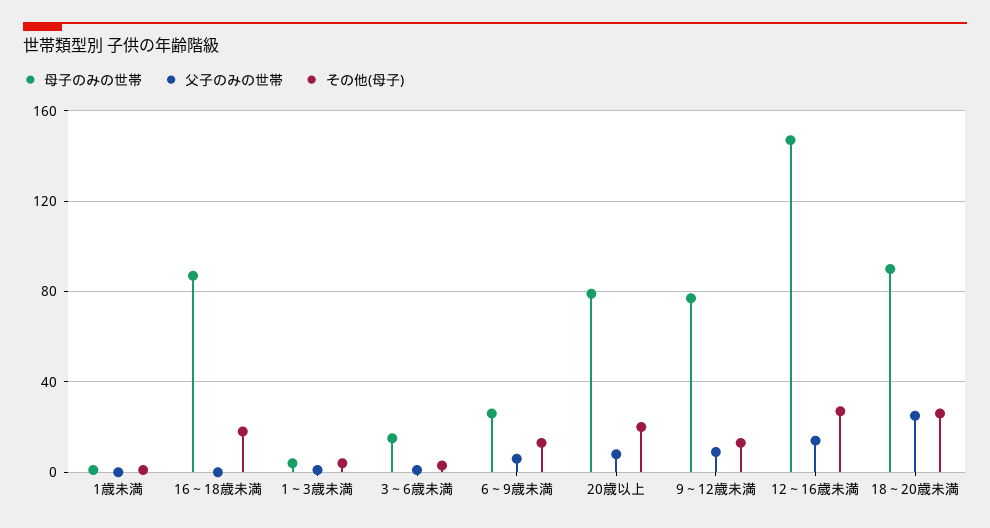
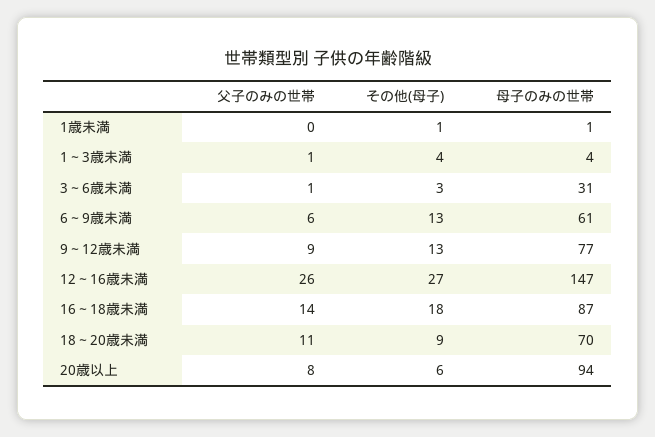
  {
    "母子のみの世帯": {
      "1歳未満": 1,
      "16～18歳未満": 87,
      "1～3歳未満": 4,
-     "3～6歳未満": 15,
+     "3～6歳未満": 31,
-     "6～9歳未満": 25,
+     "6～9歳未満": 61,
-     "20歳以上": 80,
+     "20歳以上": 94,
      "9～12歳未満": 77,
      "12～16歳未満": 147,
-     "18～20歳未満": 90
+     "18～20歳未満": 70
    },
    "父子のみの世帯": {
      "1歳未満": 0,
-     "16～18歳未満": 0,
+     "16～18歳未満": 14,
      "1～3歳未満": 1,
      "3～6歳未満": 1,
      "6～9歳未満": 6,
      "20歳以上": 8,
      "9～12歳未満": 9,
-     "12～16歳未満": 15,
+     "12～16歳未満": 26,
-     "18～20歳未満": 25
+     "18～20歳未満": 11
    },
    "その他(母子)": {
      "1歳未満": 1,
      "16～18歳未満": 18,
      "1～3歳未満": 4,
      "3～6歳未満": 3,
      "6～9歳未満": 13,
-     "20歳以上": 20,
+     "20歳以上": 6,
      "9～12歳未満": 13,
      "12～16歳未満": 27,
-     "18～20歳未満": 25
+     "18～20歳未満": 9
    }
  }

